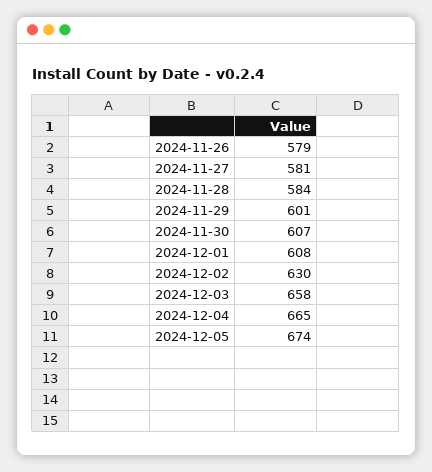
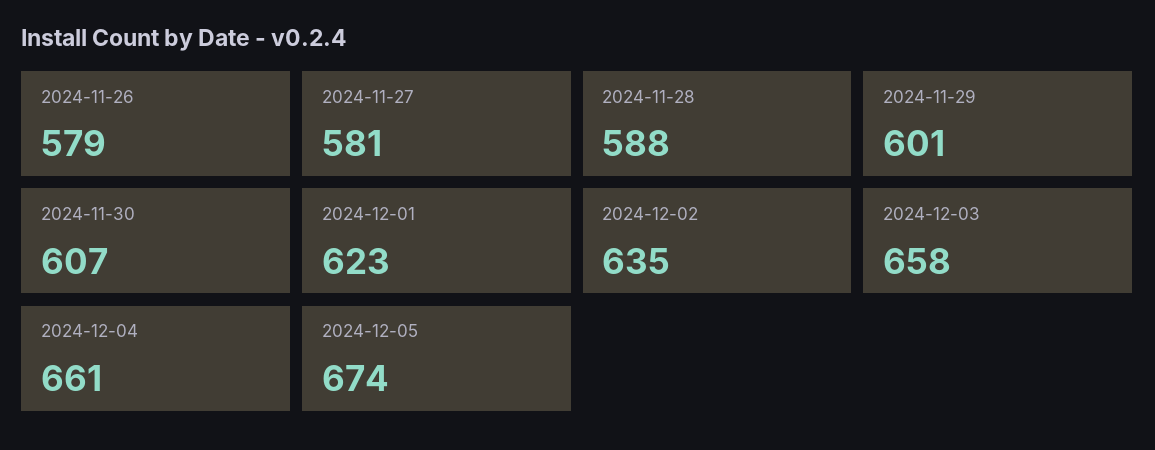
  {
    "2024-11-26": 579,
    "2024-11-27": 581,
-   "2024-11-28": 584,
+   "2024-11-28": 588,
    "2024-11-29": 601,
    "2024-11-30": 607,
-   "2024-12-01": 608,
+   "2024-12-01": 623,
-   "2024-12-02": 630,
+   "2024-12-02": 635,
    "2024-12-03": 658,
-   "2024-12-04": 665,
+   "2024-12-04": 661,
    "2024-12-05": 674
  }

